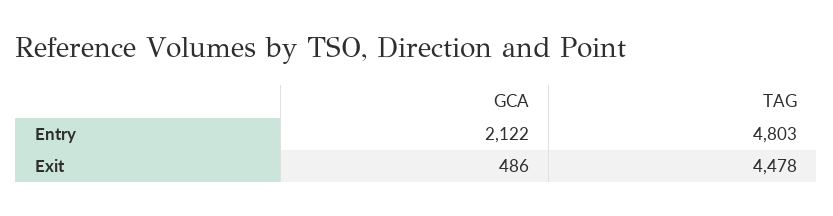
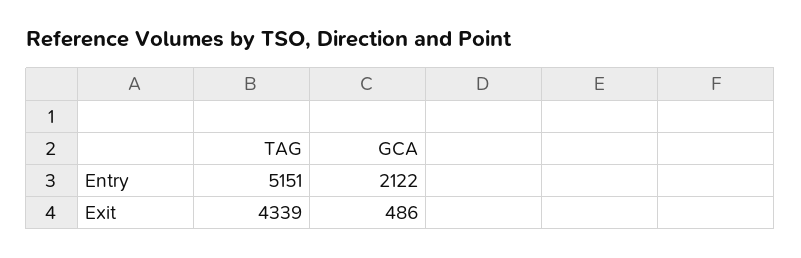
  {
    "GCA": {
      "Entry": 2122,
      "Exit": 486
    },
    "TAG": {
-     "Entry": 4803,
+     "Entry": 5151,
-     "Exit": 4478
+     "Exit": 4339
    }
  }

